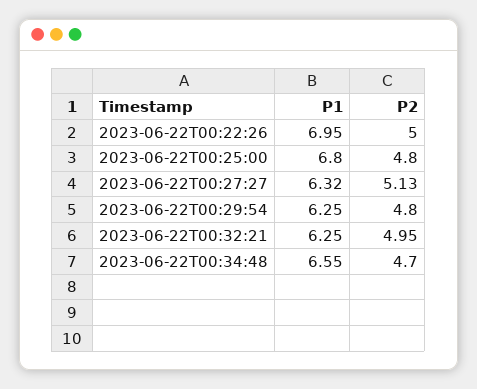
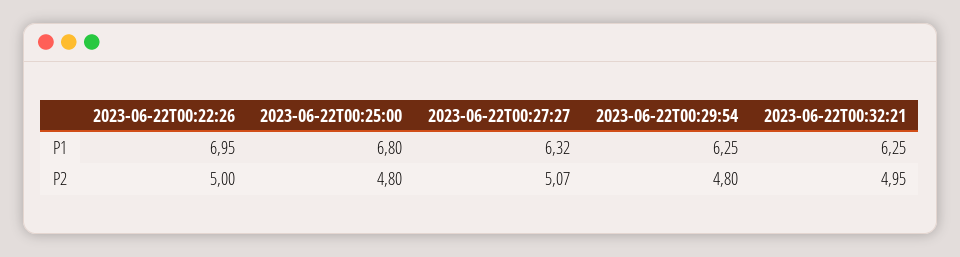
  {
    "P1": {
      "2023-06-22T00:22:26": 6.95,
      "2023-06-22T00:25:00": 6.8,
      "2023-06-22T00:27:27": 6.32,
      "2023-06-22T00:29:54": 6.25,
-     "2023-06-22T00:32:21": 6.25,
+     "2023-06-22T00:32:21": 6.25
-     "2023-06-22T00:34:48": 6.55
    },
    "P2": {
      "2023-06-22T00:22:26": 5,
      "2023-06-22T00:25:00": 4.8,
-     "2023-06-22T00:27:27": 5.13,
+     "2023-06-22T00:27:27": 5.07,
      "2023-06-22T00:29:54": 4.8,
-     "2023-06-22T00:32:21": 4.95,
+     "2023-06-22T00:32:21": 4.95
-     "2023-06-22T00:34:48": 4.7
    }
  }

